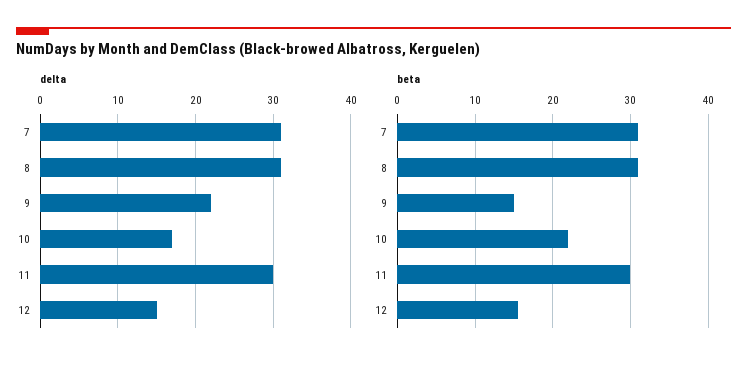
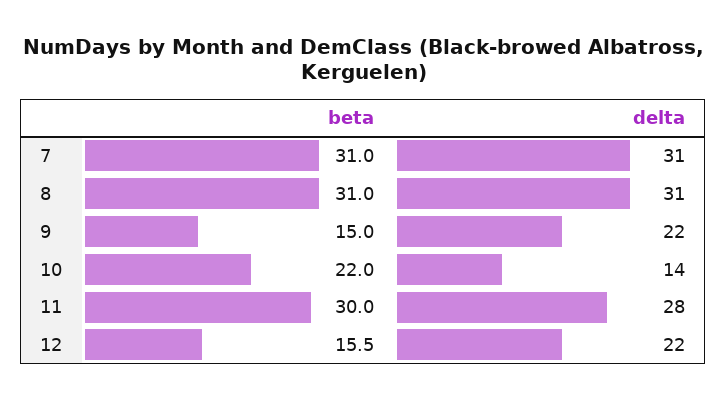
  {
    "delta": {
      "7": 31,
      "8": 31,
      "9": 22,
-     "10": 17,
+     "10": 14,
-     "11": 30,
+     "11": 28,
-     "12": 15
+     "12": 22
    },
    "beta": {
      "7": 31,
      "8": 31,
      "9": 15,
      "10": 22,
      "11": 30,
      "12": 15.5
    }
  }

